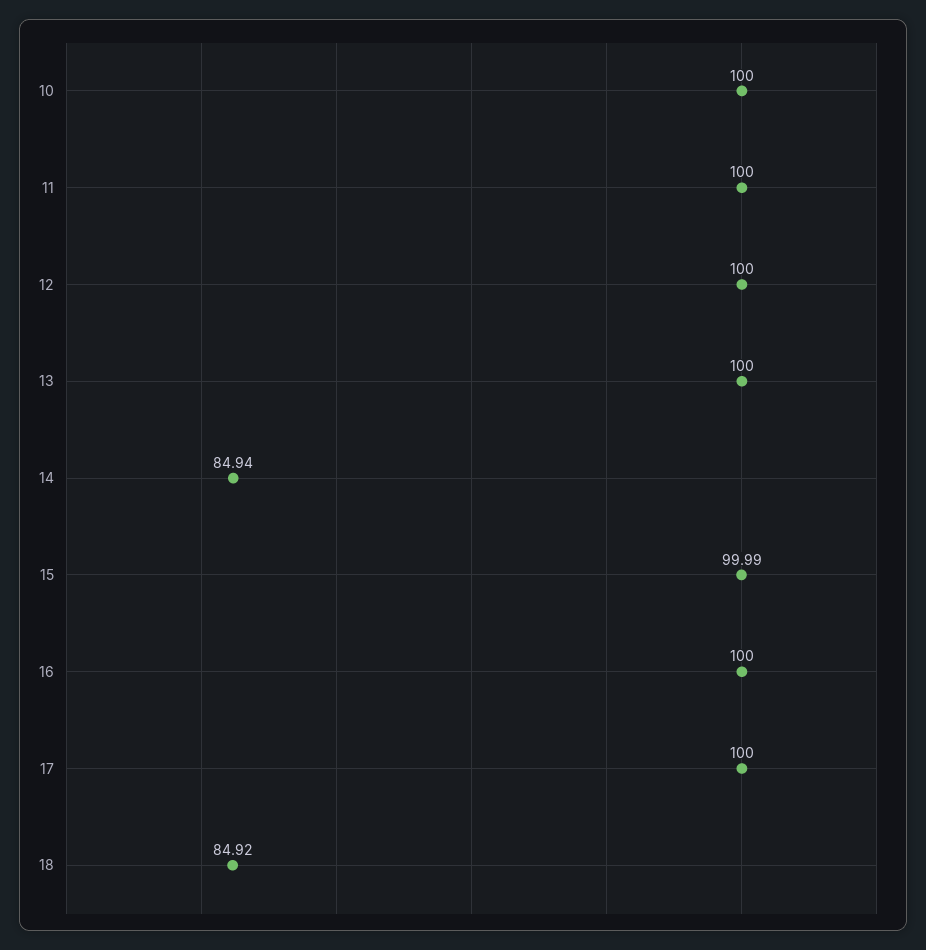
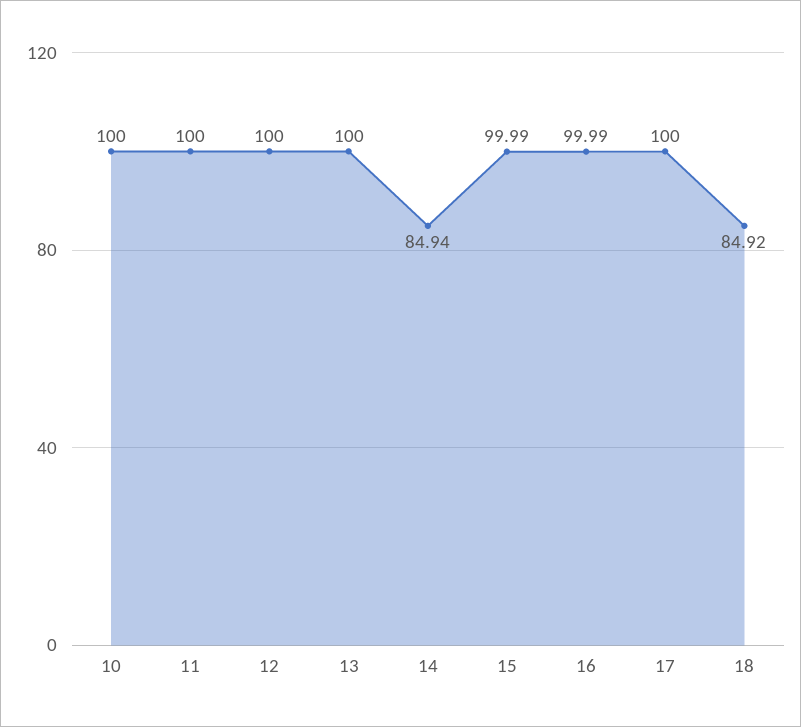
  {
    "10": 100,
    "11": 100,
    "12": 100,
    "13": 100,
    "14": 84.94,
    "15": 99.99,
-   "16": 100,
+   "16": 99.99,
    "17": 100,
    "18": 84.92
  }

